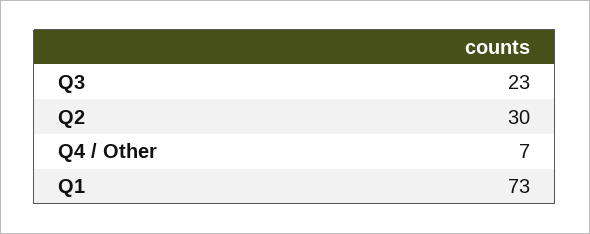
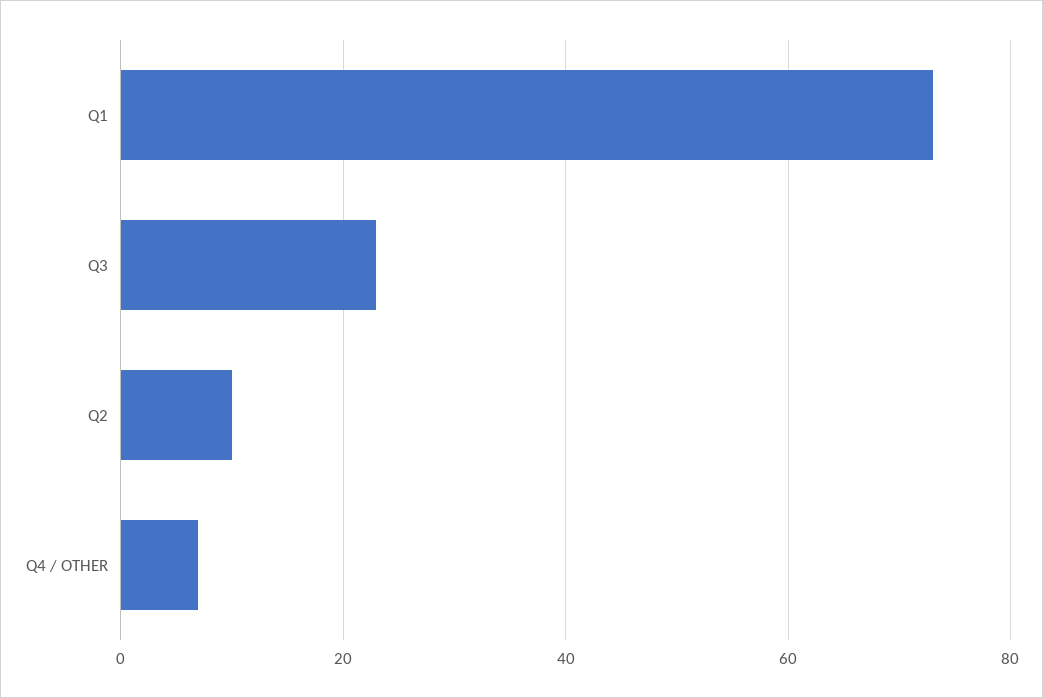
  {
    "Q3": 23,
-   "Q2": 30,
+   "Q2": 10,
    "Q4 / Other": 7,
    "Q1": 73
  }

